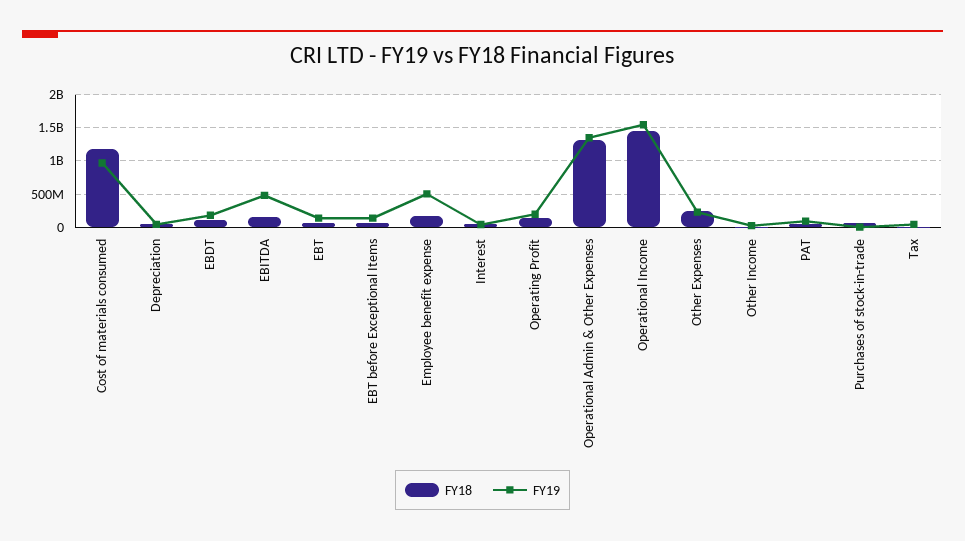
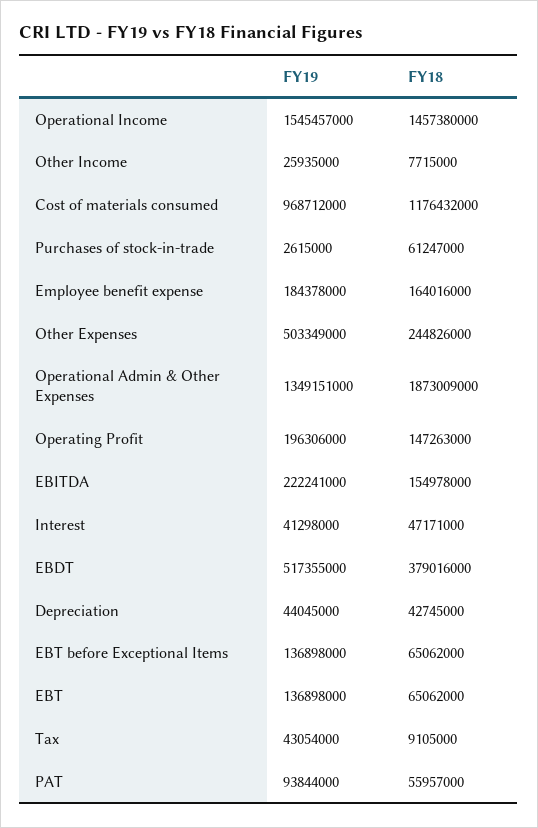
  {
    "FY18": {
      "Cost of materials consumed": 1176432000,
      "Depreciation": 42745000,
-     "EBDT": 100000000,
+     "EBDT": 379016000,
      "EBITDA": 154978000,
      "EBT": 65062000,
      "EBT before Exceptional Items": 65062000,
      "Employee benefit expense": 164016000,
      "Interest": 47171000,
      "Operating Profit": 147263000,
-     "Operational Admin & Other Expenses": 1300000000,
+     "Operational Admin & Other Expenses": 1873009000,
      "Operational Income": 1457380000,
      "Other Expenses": 244826000,
      "Other Income": 7715000,
      "PAT": 55957000,
      "Purchases of stock-in-trade": 61247000,
      "Tax": 9105000
    },
    "FY19": {
      "Cost of materials consumed": 968712000,
      "Depreciation": 44045000,
-     "EBDT": 200000000,
+     "EBDT": 517355000,
-     "EBITDA": 500000000,
+     "EBITDA": 222241000,
      "EBT": 136898000,
      "EBT before Exceptional Items": 136898000,
-     "Employee benefit expense": 500000000,
+     "Employee benefit expense": 184378000,
      "Interest": 41298000,
      "Operating Profit": 196306000,
      "Operational Admin & Other Expenses": 1349151000,
      "Operational Income": 1545457000,
-     "Other Expenses": 200000000,
+     "Other Expenses": 503349000,
      "Other Income": 25935000,
      "PAT": 93844000,
      "Purchases of stock-in-trade": 2615000,
      "Tax": 43054000
    }
  }

